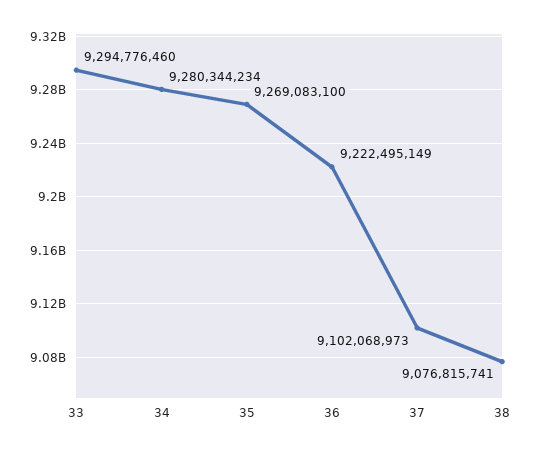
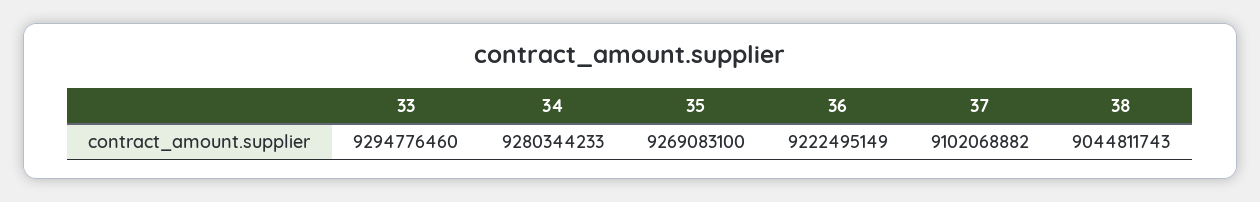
  {
    "33": 9294776460,
-   "34": 9280344234,
+   "34": 9280344233,
    "35": 9269083100,
    "36": 9222495149,
-   "37": 9102068973,
+   "37": 9102068882,
-   "38": 9076815741
+   "38": 9044811743
  }

